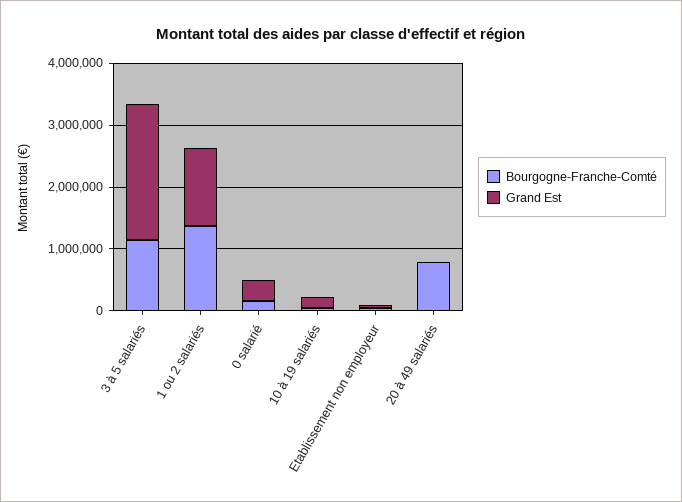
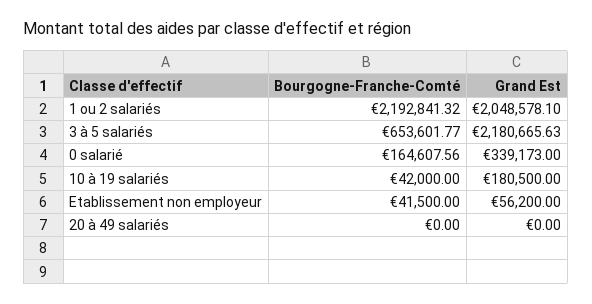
  {
    "Bourgogne-Franche-Comté": {
-     "3 à 5 salariés": 1200000,
+     "3 à 5 salariés": 653601.77,
-     "1 ou 2 salariés": 1400000,
+     "1 ou 2 salariés": 2192841.32,
      "0 salarié": 164607.56,
      "10 à 19 salariés": 42000,
      "Etablissement non employeur": 41500,
-     "20 à 49 salariés": 800000
+     "20 à 49 salariés": 0
    },
    "Grand Est": {
      "3 à 5 salariés": 2180665.63,
-     "1 ou 2 salariés": 1200000,
+     "1 ou 2 salariés": 2048578.1,
      "0 salarié": 339173,
      "10 à 19 salariés": 180500,
      "Etablissement non employeur": 56200,
      "20 à 49 salariés": 0
    }
  }

